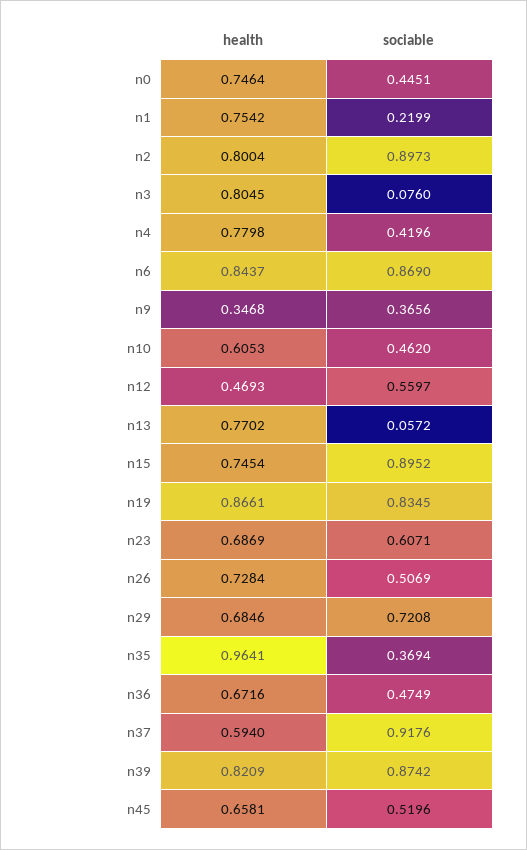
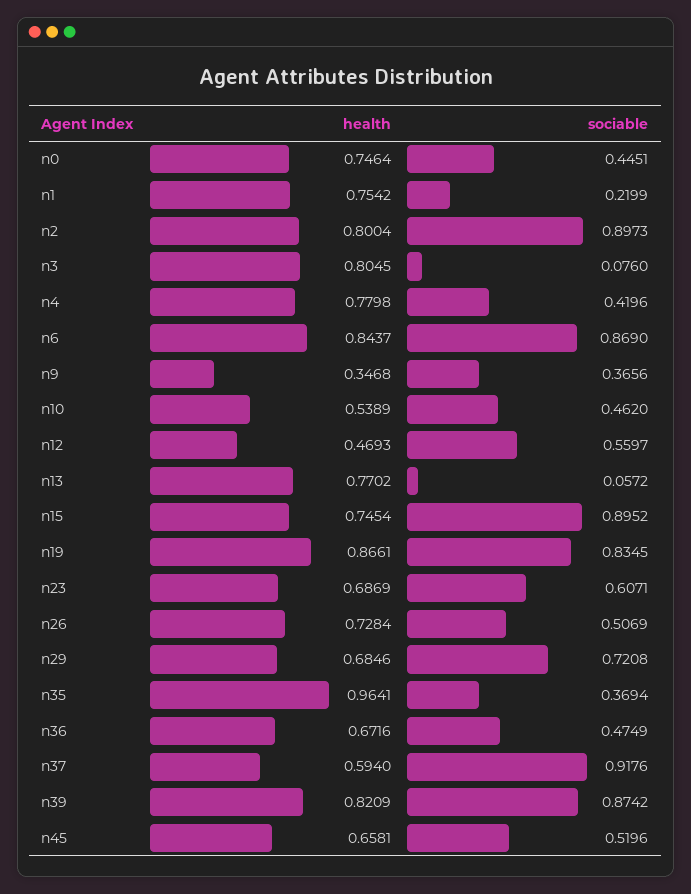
  {
    "health": {
      "n0": 0.7464,
      "n1": 0.7542,
      "n2": 0.8004,
      "n3": 0.8045,
      "n4": 0.7798,
      "n6": 0.8437,
      "n9": 0.3468,
-     "n10": 0.6053,
+     "n10": 0.5389,
      "n12": 0.4693,
      "n13": 0.7702,
      "n15": 0.7454,
      "n19": 0.8661,
      "n23": 0.6869,
      "n26": 0.7284,
      "n29": 0.6846,
      "n35": 0.9641,
      "n36": 0.6716,
      "n37": 0.594,
      "n39": 0.8209,
      "n45": 0.6581
    },
    "sociable": {
      "n0": 0.4451,
      "n1": 0.2199,
      "n2": 0.8973,
      "n3": 0.076,
      "n4": 0.4196,
      "n6": 0.869,
      "n9": 0.3656,
      "n10": 0.462,
      "n12": 0.5597,
      "n13": 0.0572,
      "n15": 0.8952,
      "n19": 0.8345,
      "n23": 0.6071,
      "n26": 0.5069,
      "n29": 0.7208,
      "n35": 0.3694,
      "n36": 0.4749,
      "n37": 0.9176,
      "n39": 0.8742,
      "n45": 0.5196
    }
  }

